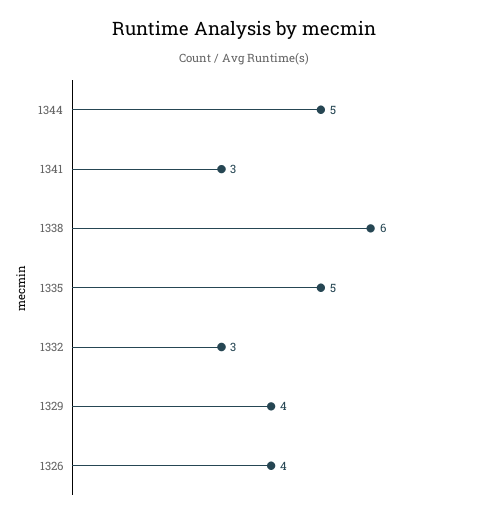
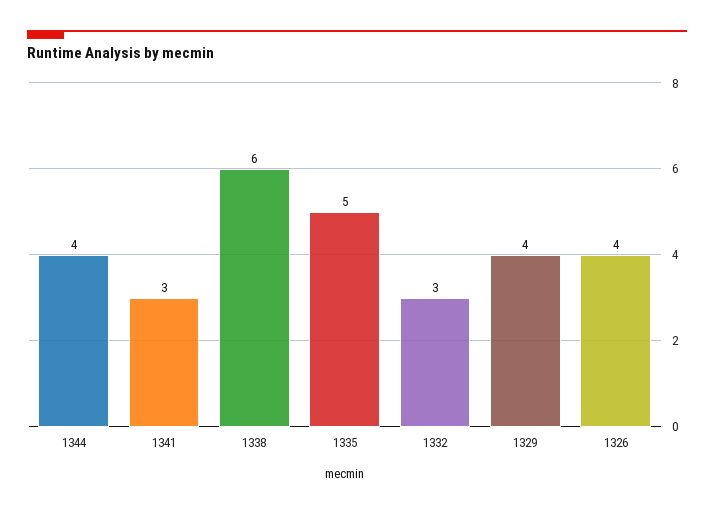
  {
-   "1344": 5,
+   "1344": 4,
    "1341": 3,
    "1338": 6,
    "1335": 5,
    "1332": 3,
    "1329": 4,
    "1326": 4
  }

